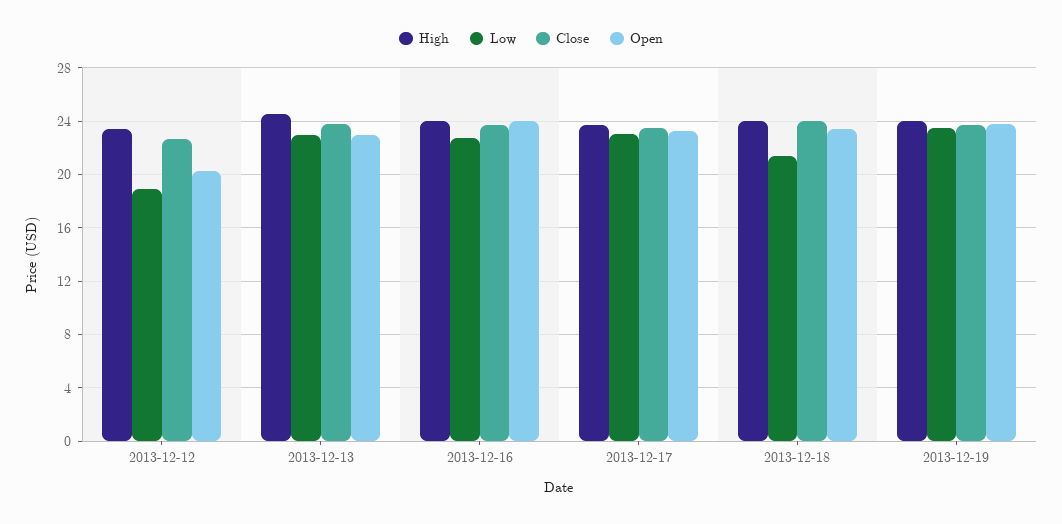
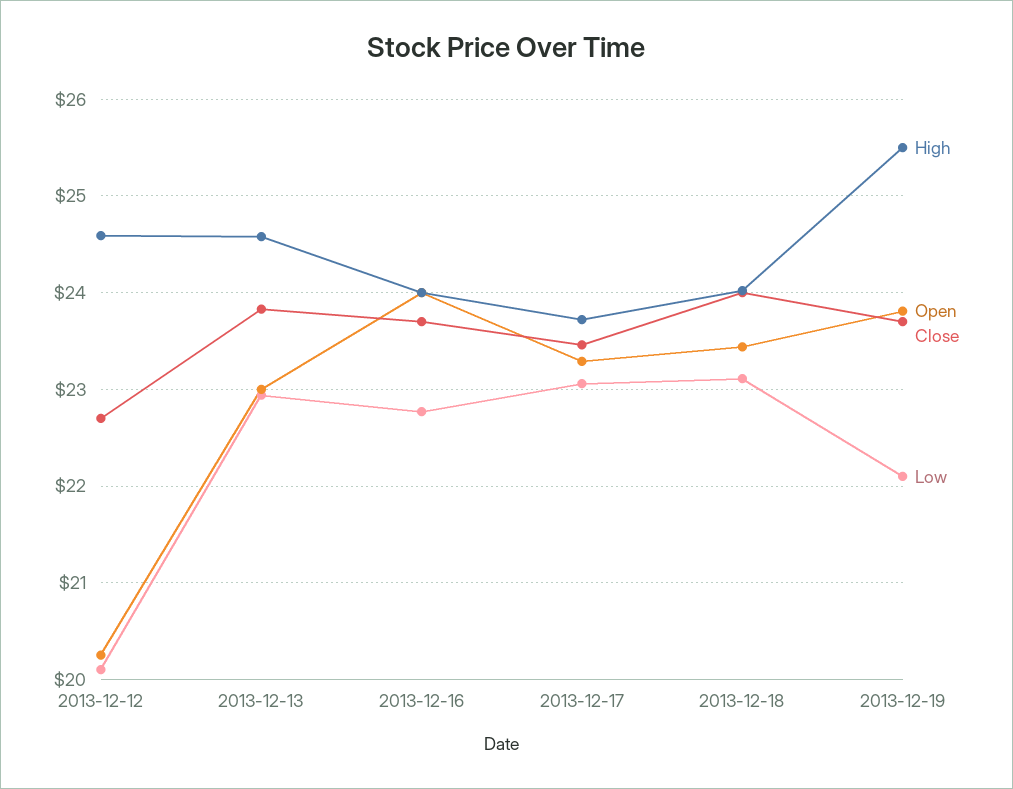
  {
    "High": {
-     "2013-12-12": 23.5,
+     "2013-12-12": 24.6,
      "2013-12-13": 24.6,
      "2013-12-16": 24,
      "2013-12-17": 23.7,
      "2013-12-18": 24,
-     "2013-12-19": 24
+     "2013-12-19": 25.5
    },
    "Low": {
-     "2013-12-12": 19,
+     "2013-12-12": 20.1,
      "2013-12-13": 22.9,
      "2013-12-16": 22.8,
      "2013-12-17": 23.1,
-     "2013-12-18": 21.5,
+     "2013-12-18": 23.1,
-     "2013-12-19": 23.5
+     "2013-12-19": 22.1
    },
    "Close": {
      "2013-12-12": 22.7,
      "2013-12-13": 23.8,
      "2013-12-16": 23.7,
      "2013-12-17": 23.5,
      "2013-12-18": 24,
      "2013-12-19": 23.7
    },
    "Open": {
      "2013-12-12": 20.3,
      "2013-12-13": 23,
      "2013-12-16": 24,
      "2013-12-17": 23.3,
      "2013-12-18": 23.4,
      "2013-12-19": 23.8
    }
  }

